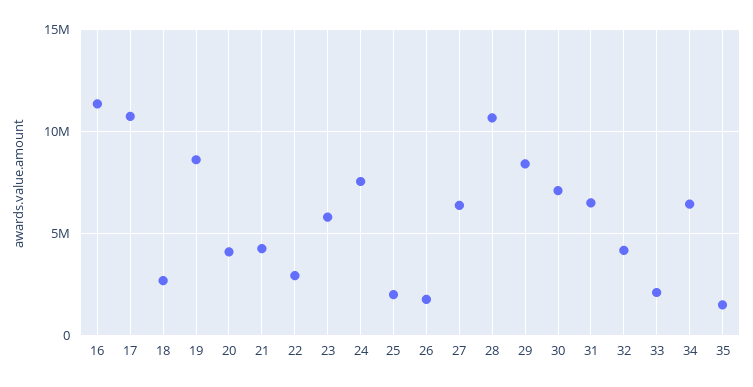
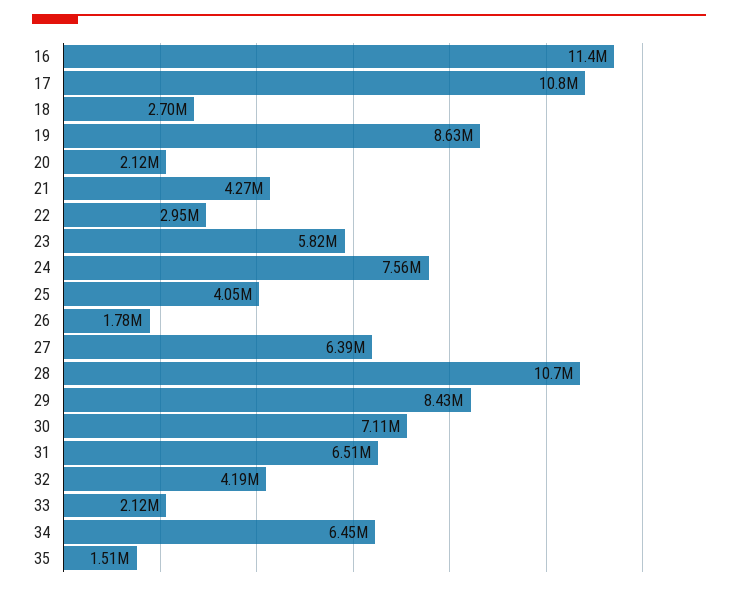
  {
    "16": 11400000,
    "17": 10800000,
    "18": 2700000,
    "19": 8630000,
-   "20": 4000000,
+   "20": 2120000,
    "21": 4270000,
    "22": 2950000,
    "23": 5820000,
    "24": 7560000,
-   "25": 2000000,
+   "25": 4050000,
    "26": 1780000,
    "27": 6390000,
    "28": 10700000,
    "29": 8430000,
    "30": 7110000,
    "31": 6510000,
    "32": 4190000,
    "33": 2120000,
    "34": 6450000,
    "35": 1510000
  }

